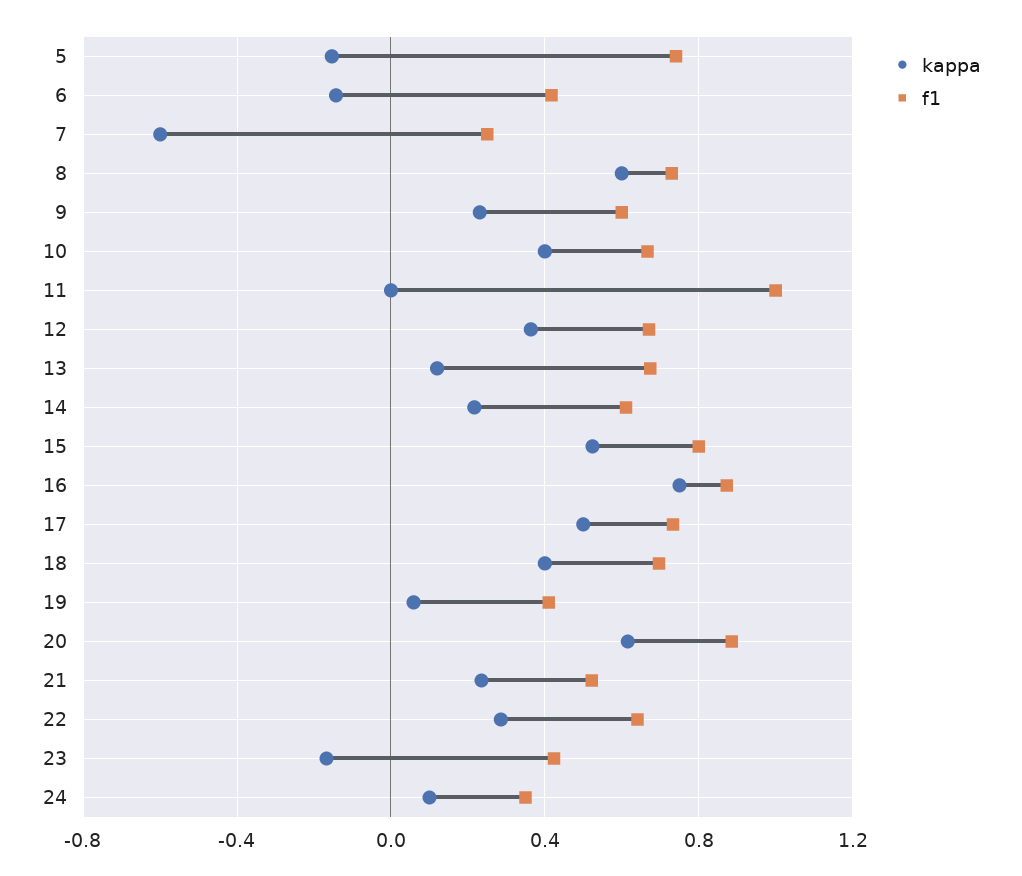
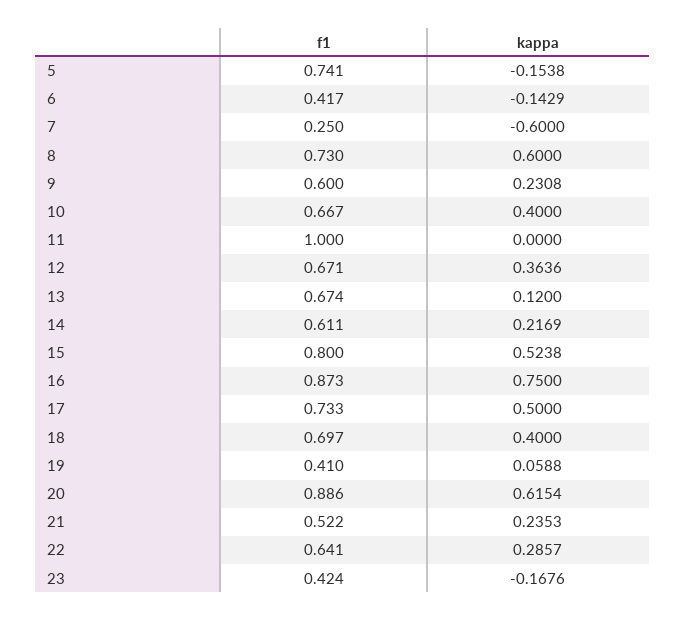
  {
    "kappa": {
      "5": -0.1538,
      "6": -0.1429,
      "7": -0.6,
      "8": 0.6,
      "9": 0.2308,
      "10": 0.4,
      "11": 0,
      "12": 0.3636,
      "13": 0.12,
      "14": 0.2169,
      "15": 0.5238,
      "16": 0.75,
      "17": 0.5,
      "18": 0.4,
      "19": 0.0588,
      "20": 0.6154,
      "21": 0.2353,
      "22": 0.2857,
-     "23": -0.1676,
+     "23": -0.1676
-     "24": 0.1
    },
    "f1": {
      "5": 0.741,
      "6": 0.417,
      "7": 0.25,
      "8": 0.73,
      "9": 0.6,
      "10": 0.667,
      "11": 1,
      "12": 0.671,
      "13": 0.674,
      "14": 0.611,
      "15": 0.8,
      "16": 0.873,
      "17": 0.733,
      "18": 0.697,
      "19": 0.41,
      "20": 0.886,
      "21": 0.522,
      "22": 0.641,
-     "23": 0.424,
+     "23": 0.424
-     "24": 0.35
    }
  }

